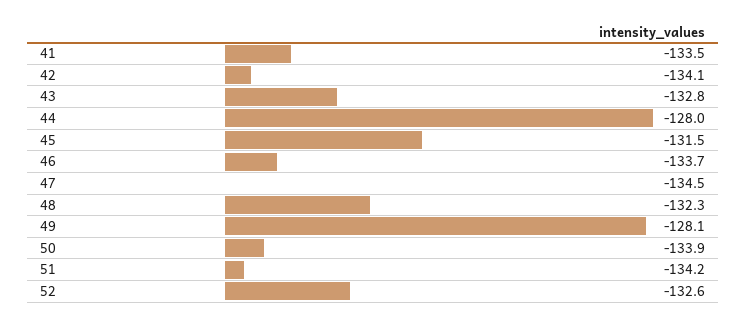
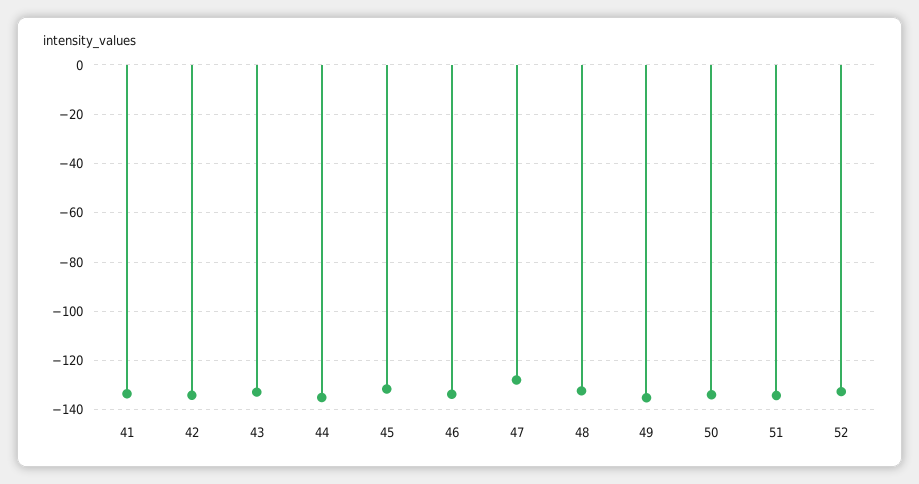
  {
    "41": -133.5,
    "42": -134.1,
    "43": -132.8,
-   "44": -128,
+   "44": -135,
    "45": -131.5,
    "46": -133.7,
-   "47": -134.5,
+   "47": -127.5,
    "48": -132.3,
-   "49": -128.1,
+   "49": -135,
    "50": -133.9,
    "51": -134.2,
    "52": -132.6
  }

